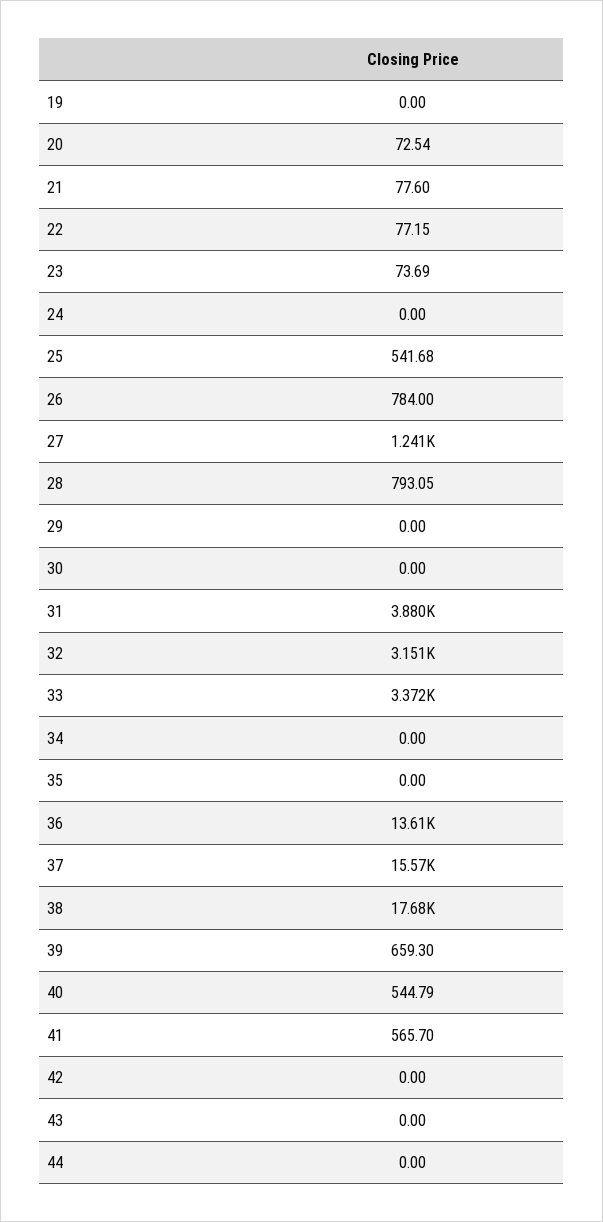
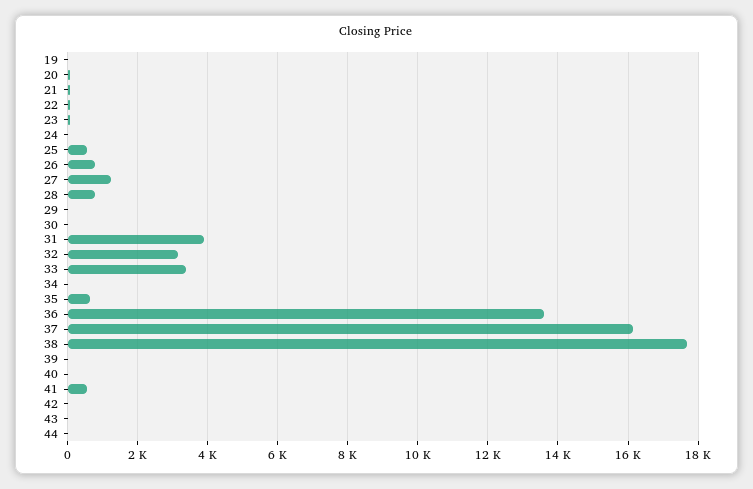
  {
    "19": 0,
    "20": 72.54,
    "21": 77.6,
    "22": 77.15,
    "23": 73.69,
    "24": 0,
    "25": 541.68,
    "26": 784,
    "27": 1241,
    "28": 793.05,
    "29": 0,
    "30": 0,
    "31": 3880,
    "32": 3151,
    "33": 3372,
    "34": 0,
-   "35": 0,
+   "35": 600,
    "36": 13610,
-   "37": 15570,
+   "37": 16200,
    "38": 17680,
-   "39": 659.3,
+   "39": 0,
-   "40": 544.79,
+   "40": 0,
    "41": 565.7,
    "42": 0,
    "43": 0,
    "44": 0
  }

